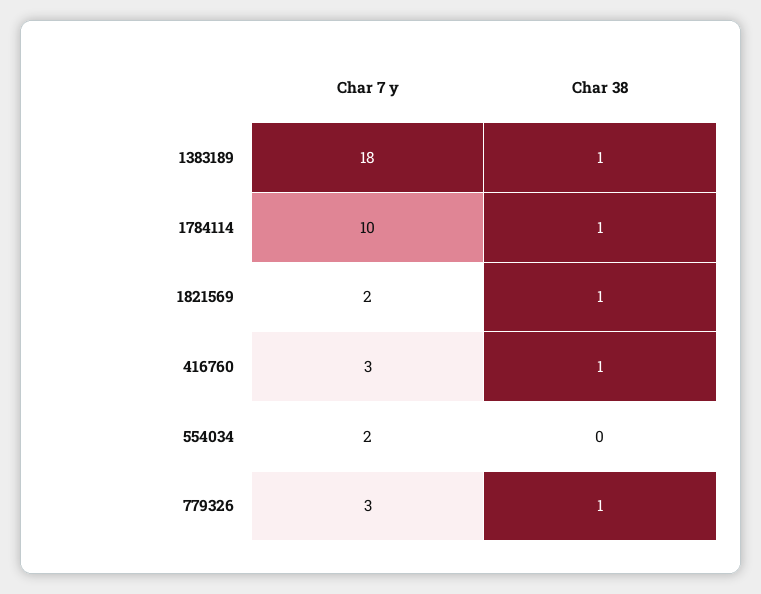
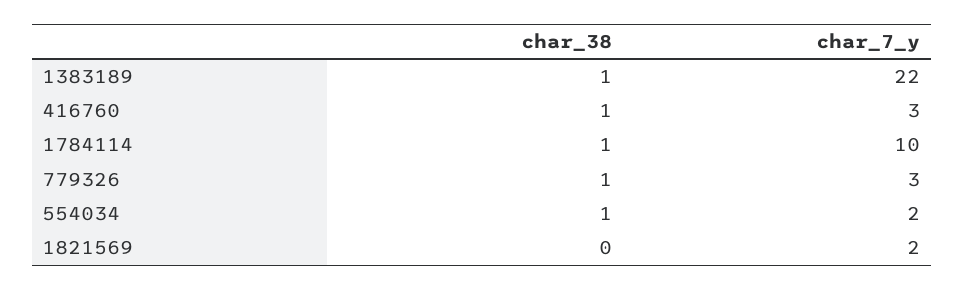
  {
    "Char 7 y": {
-     "1383189": 18,
+     "1383189": 22,
      "1784114": 10,
      "1821569": 2,
      "416760": 3,
      "554034": 2,
      "779326": 3
    },
    "Char 38": {
      "1383189": 1,
      "1784114": 1,
-     "1821569": 1,
+     "1821569": 0,
      "416760": 1,
-     "554034": 0,
+     "554034": 1,
      "779326": 1
    }
  }

